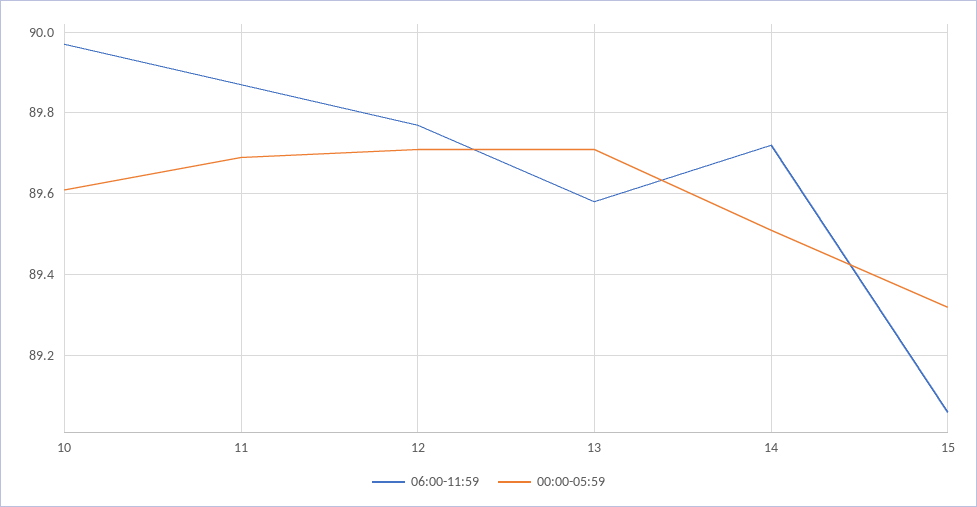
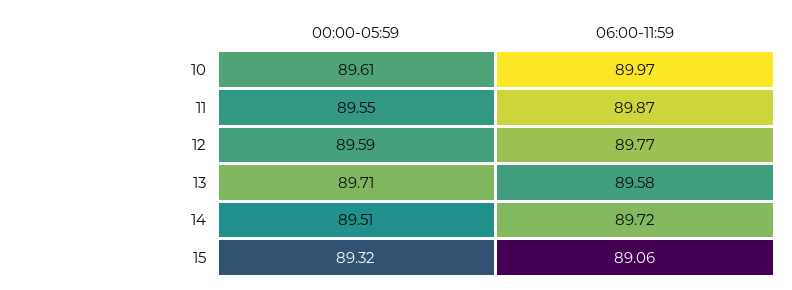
  {
    "06:00-11:59": {
      "10": 89.97,
      "11": 89.87,
      "12": 89.77,
      "13": 89.58,
      "14": 89.72,
      "15": 89.06
    },
    "00:00-05:59": {
      "10": 89.61,
-     "11": 89.7,
+     "11": 89.55,
-     "12": 89.7,
+     "12": 89.59,
      "13": 89.71,
      "14": 89.51,
      "15": 89.32
    }
  }

